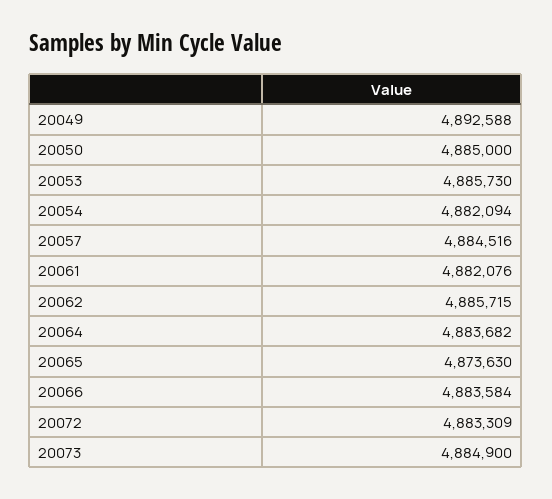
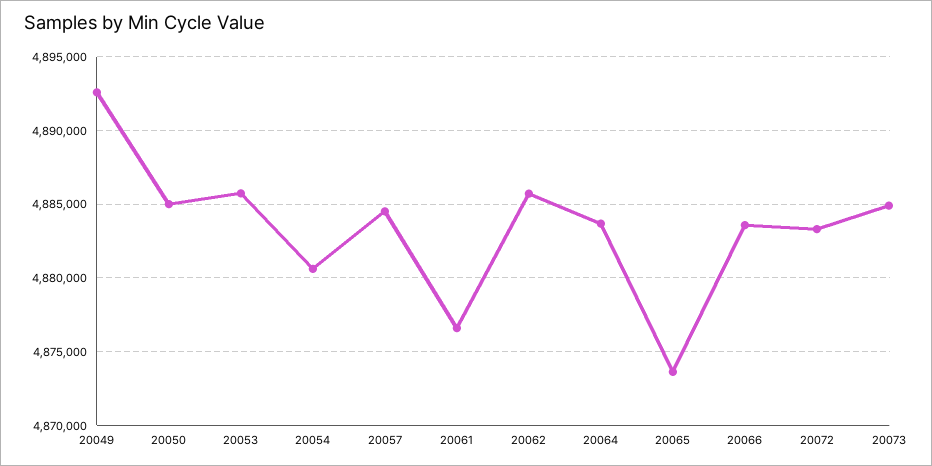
  {
    "20049": 4892588,
    "20050": 4885000,
    "20053": 4885730,
-   "20054": 4882094,
+   "20054": 4880500,
    "20057": 4884516,
-   "20061": 4882076,
+   "20061": 4876500,
    "20062": 4885715,
    "20064": 4883682,
    "20065": 4873630,
    "20066": 4883584,
    "20072": 4883309,
    "20073": 4884900
  }

